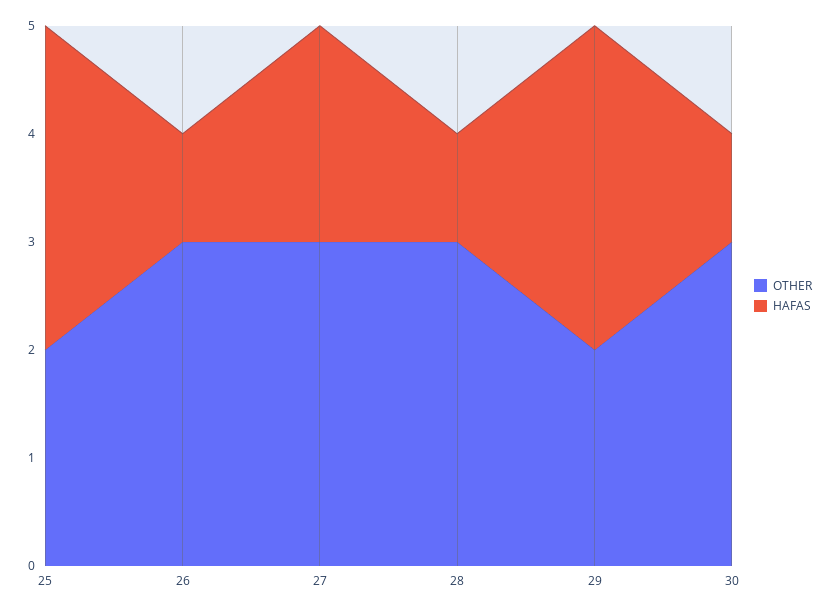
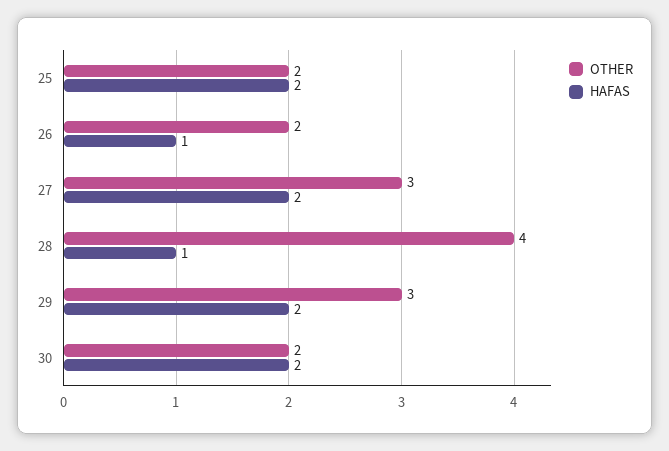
  {
    "OTHER": {
      "25": 2,
-     "26": 3,
+     "26": 2,
      "27": 3,
-     "28": 3,
+     "28": 4,
-     "29": 2,
+     "29": 3,
-     "30": 3
+     "30": 2
    },
    "HAFAS": {
-     "25": 3,
+     "25": 2,
      "26": 1,
      "27": 2,
      "28": 1,
-     "29": 3,
+     "29": 2,
-     "30": 1
+     "30": 2
    }
  }

